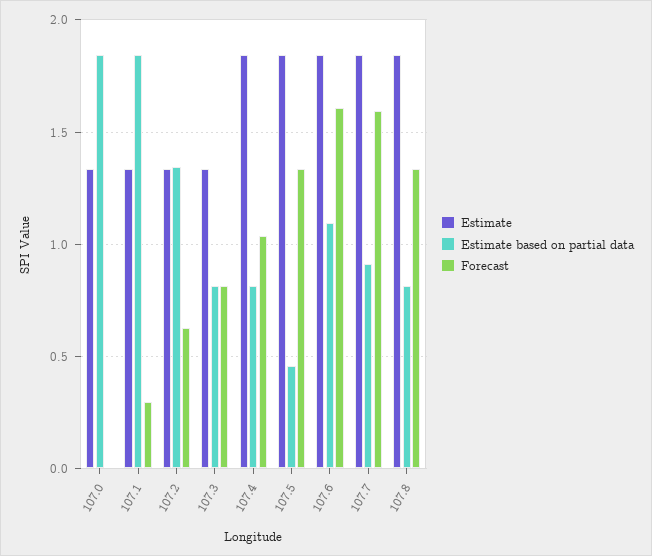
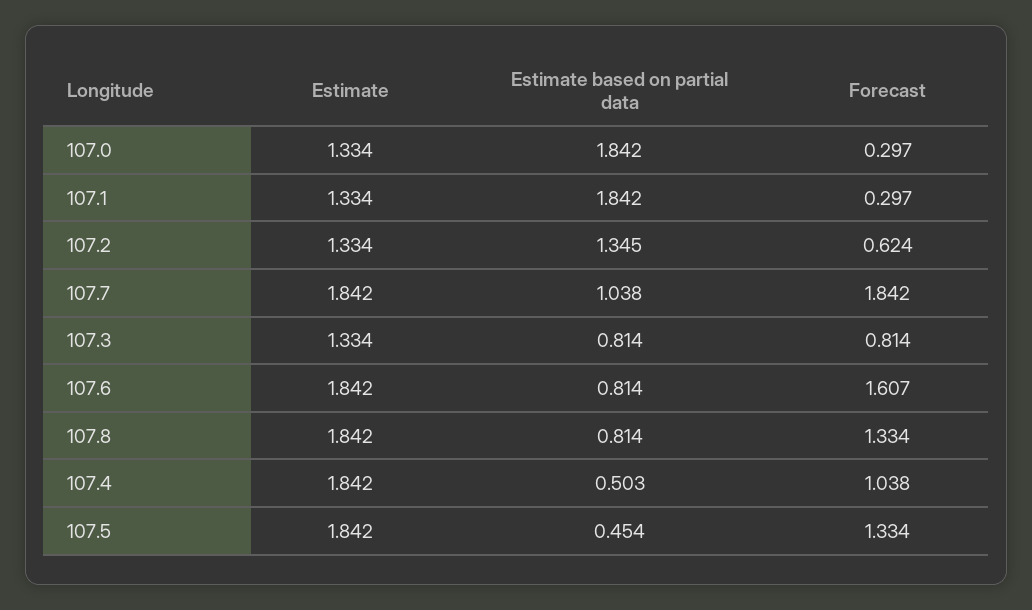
  {
    "Estimate": {
      "107.0": 1.334,
      "107.1": 1.334,
      "107.2": 1.334,
      "107.3": 1.334,
      "107.4": 1.842,
      "107.5": 1.842,
      "107.6": 1.842,
      "107.7": 1.842,
      "107.8": 1.842
    },
    "Estimate based on partial data": {
      "107.0": 1.842,
      "107.1": 1.842,
      "107.2": 1.345,
      "107.3": 0.814,
-     "107.4": 0.8,
+     "107.4": 0.503,
      "107.5": 0.454,
-     "107.6": 1.1,
+     "107.6": 0.814,
-     "107.7": 0.9,
+     "107.7": 1.038,
      "107.8": 0.814
    },
    "Forecast": {
-     "107.0": 0,
+     "107.0": 0.297,
      "107.1": 0.297,
      "107.2": 0.624,
      "107.3": 0.814,
      "107.4": 1.038,
      "107.5": 1.334,
      "107.6": 1.607,
-     "107.7": 1.6,
+     "107.7": 1.842,
      "107.8": 1.334
    }
  }

